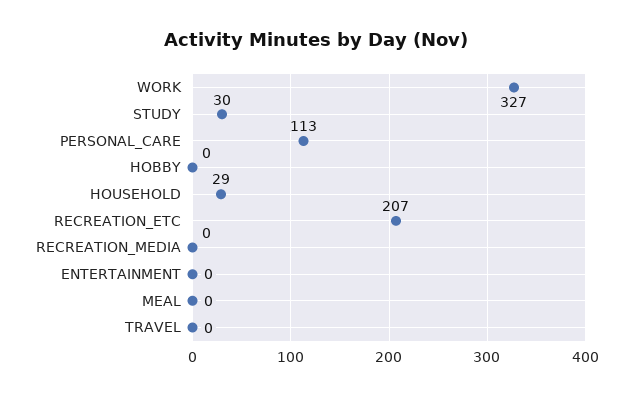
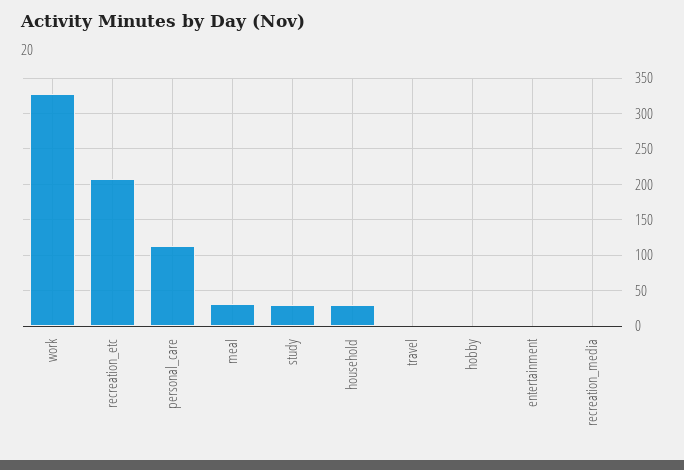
  {
    "WORK": 327,
    "STUDY": 30,
    "PERSONAL_CARE": 113,
    "HOBBY": 0,
    "HOUSEHOLD": 29,
    "RECREATION_ETC": 207,
    "RECREATION_MEDIA": 0,
    "ENTERTAINMENT": 0,
-   "MEAL": 0,
+   "MEAL": 30,
    "TRAVEL": 0
  }

